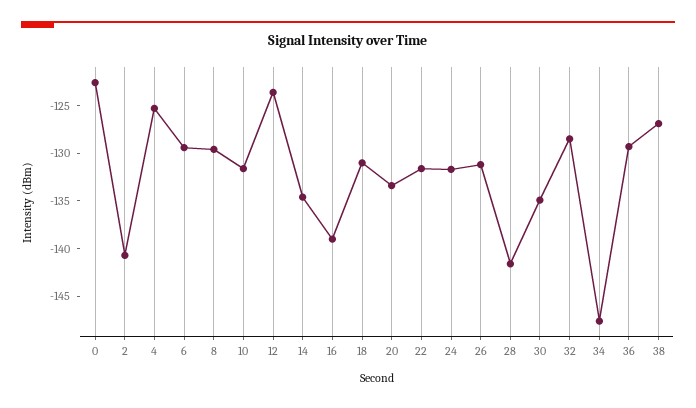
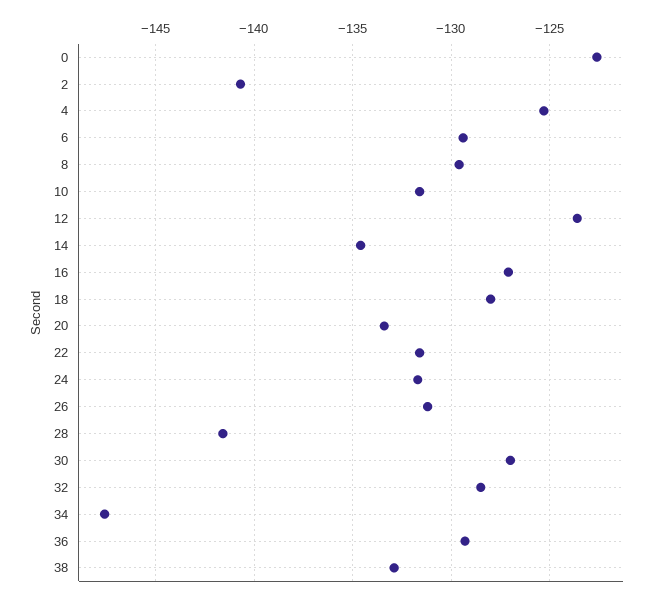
  {
    "0": -122.5,
    "2": -140.5,
    "4": -125.5,
    "6": -129.5,
    "8": -129.5,
    "10": -131.5,
    "12": -123.5,
    "14": -134.5,
-   "16": -139,
+   "16": -127,
-   "18": -131,
+   "18": -128,
    "20": -133.5,
    "22": -131.5,
    "24": -131.5,
    "26": -131,
    "28": -141.5,
-   "30": -135,
+   "30": -127,
    "32": -128.5,
    "34": -147.5,
    "36": -129.5,
-   "38": -127
+   "38": -133
  }

